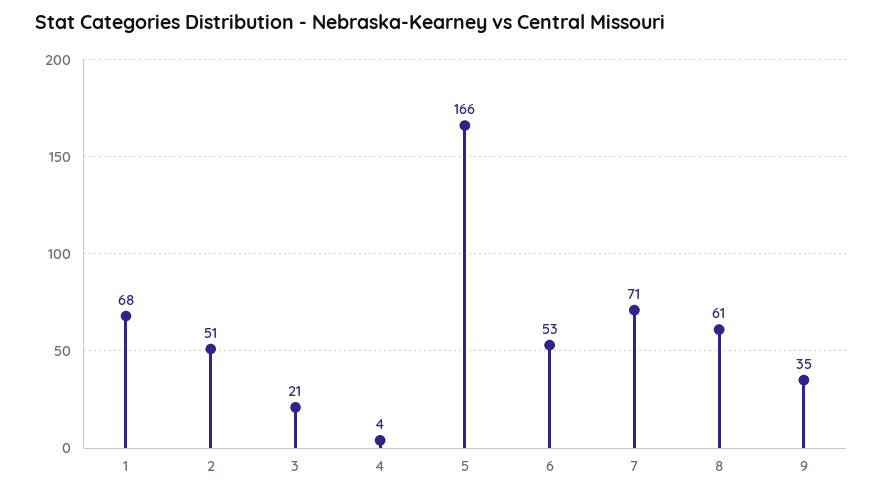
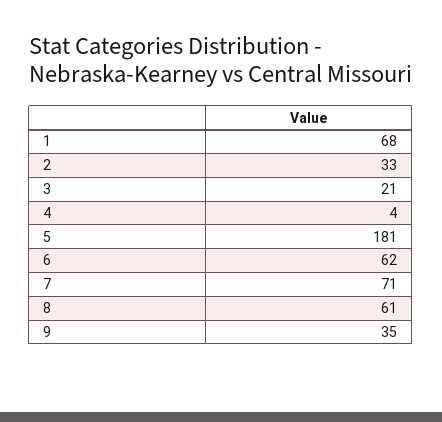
  {
    "1": 68,
-   "2": 51,
+   "2": 33,
    "3": 21,
    "4": 4,
-   "5": 166,
+   "5": 181,
-   "6": 53,
+   "6": 62,
    "7": 71,
    "8": 61,
    "9": 35
  }

